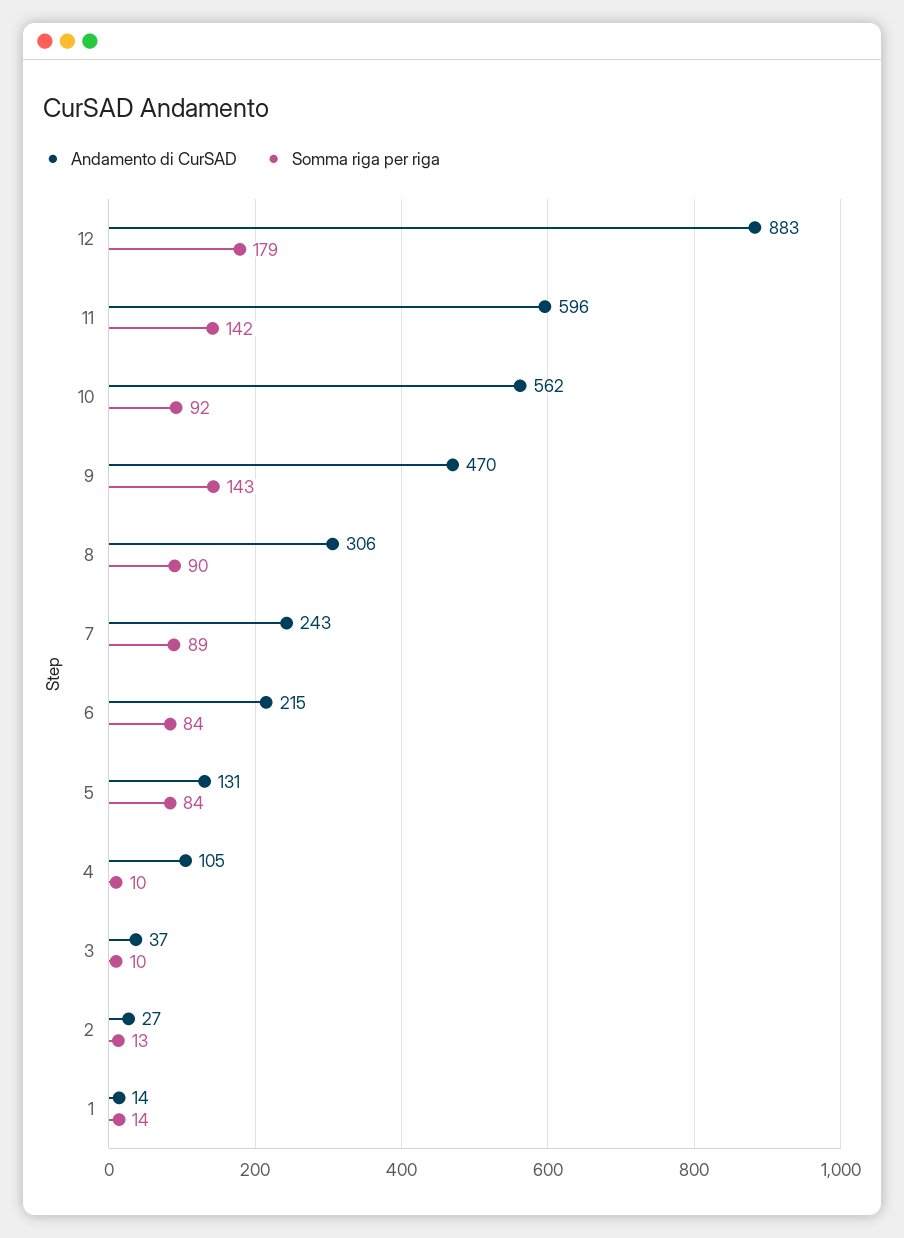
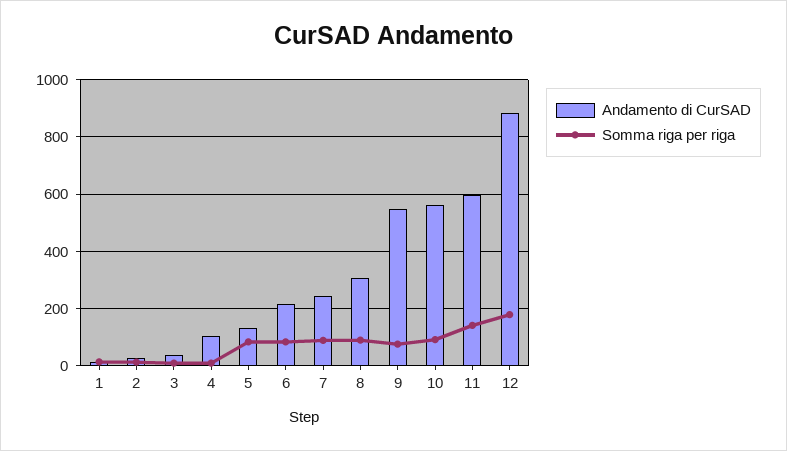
  {
    "Andamento di CurSAD": {
      "12": 883,
      "11": 596,
      "10": 562,
-     "9": 470,
+     "9": 550,
      "8": 306,
      "7": 243,
      "6": 215,
      "5": 131,
      "4": 105,
      "3": 37,
      "2": 27,
      "1": 14
    },
    "Somma riga per riga": {
      "12": 179,
      "11": 142,
      "10": 92,
-     "9": 143,
+     "9": 75,
      "8": 90,
      "7": 89,
      "6": 84,
      "5": 84,
      "4": 10,
      "3": 10,
      "2": 13,
      "1": 14
    }
  }

